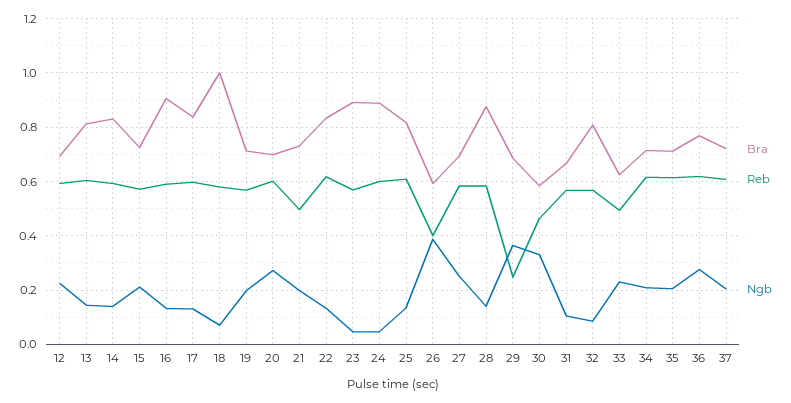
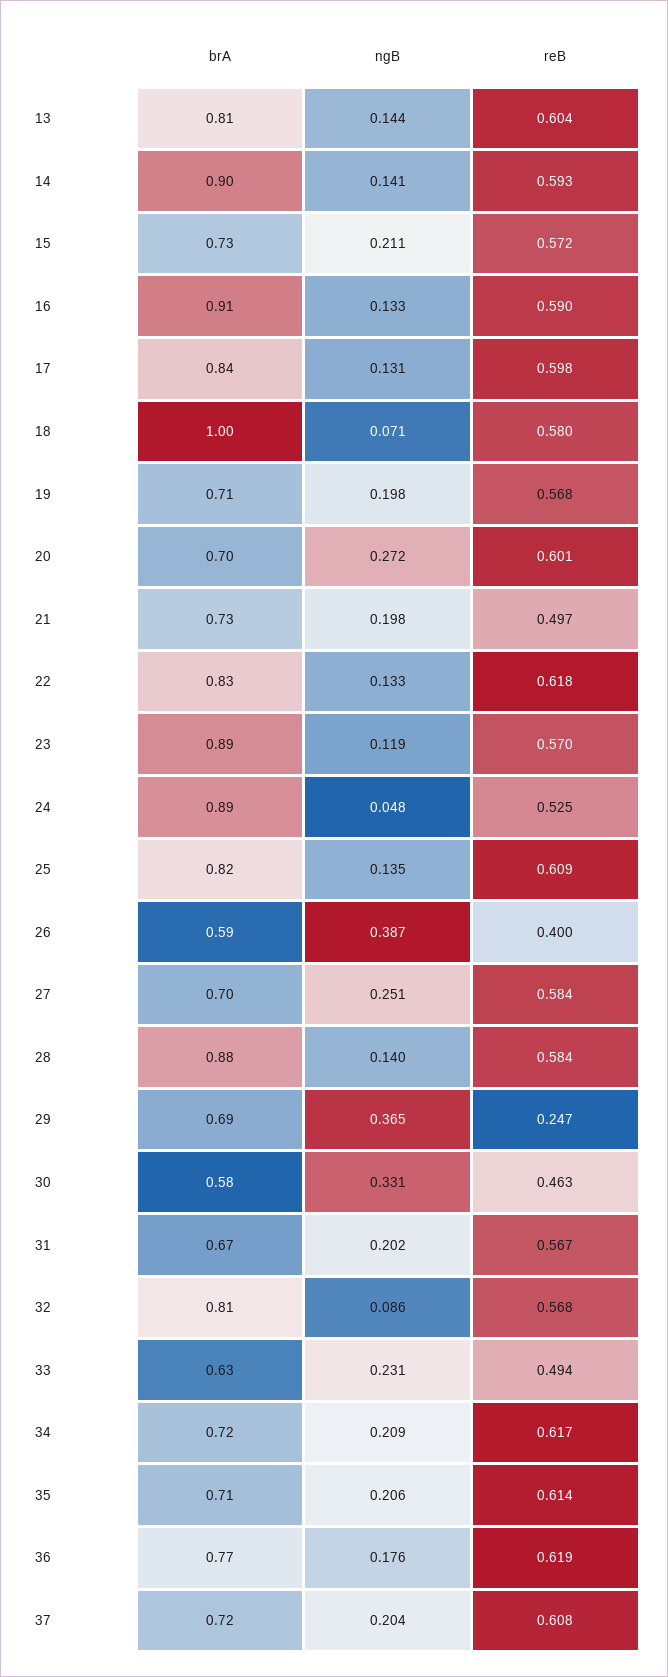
  {
    "Bra": {
-     "12": 0.7,
      "13": 0.81,
-     "14": 0.825,
+     "14": 0.9,
      "15": 0.73,
      "16": 0.91,
      "17": 0.84,
      "18": 1,
      "19": 0.71,
      "20": 0.7,
      "21": 0.73,
      "22": 0.83,
      "23": 0.89,
      "24": 0.89,
      "25": 0.82,
      "26": 0.59,
      "27": 0.7,
      "28": 0.88,
      "29": 0.69,
      "30": 0.58,
      "31": 0.67,
      "32": 0.81,
      "33": 0.63,
      "34": 0.72,
      "35": 0.71,
      "36": 0.77,
      "37": 0.72
    },
    "Reb": {
-     "12": 0.6,
      "13": 0.604,
      "14": 0.593,
      "15": 0.572,
      "16": 0.59,
      "17": 0.598,
      "18": 0.58,
      "19": 0.568,
      "20": 0.601,
      "21": 0.497,
      "22": 0.618,
      "23": 0.57,
-     "24": 0.6,
+     "24": 0.525,
      "25": 0.609,
      "26": 0.4,
      "27": 0.584,
      "28": 0.584,
      "29": 0.247,
      "30": 0.463,
      "31": 0.567,
      "32": 0.568,
      "33": 0.494,
      "34": 0.617,
      "35": 0.614,
      "36": 0.619,
      "37": 0.608
    },
    "Ngb": {
-     "12": 0.225,
      "13": 0.144,
      "14": 0.141,
      "15": 0.211,
      "16": 0.133,
      "17": 0.131,
      "18": 0.071,
      "19": 0.198,
      "20": 0.272,
      "21": 0.198,
      "22": 0.133,
-     "23": 0.05,
+     "23": 0.119,
      "24": 0.048,
      "25": 0.135,
      "26": 0.387,
      "27": 0.251,
      "28": 0.14,
      "29": 0.365,
      "30": 0.331,
-     "31": 0.1,
+     "31": 0.202,
      "32": 0.086,
      "33": 0.231,
      "34": 0.209,
      "35": 0.206,
-     "36": 0.275,
+     "36": 0.176,
      "37": 0.204
    }
  }

